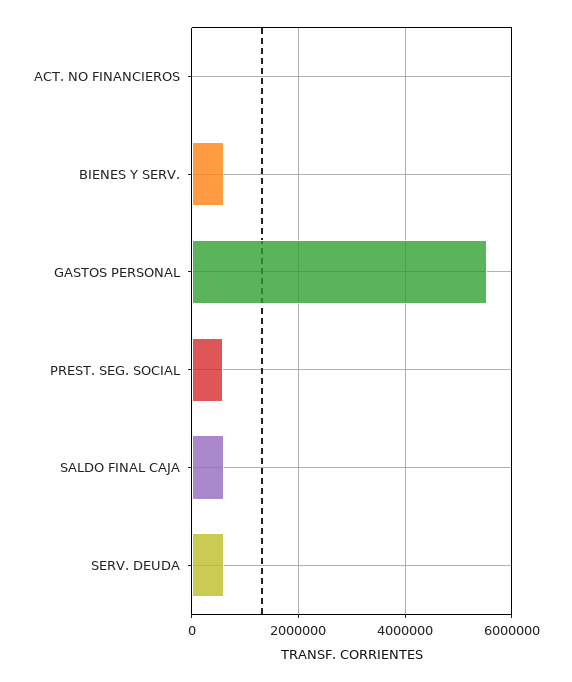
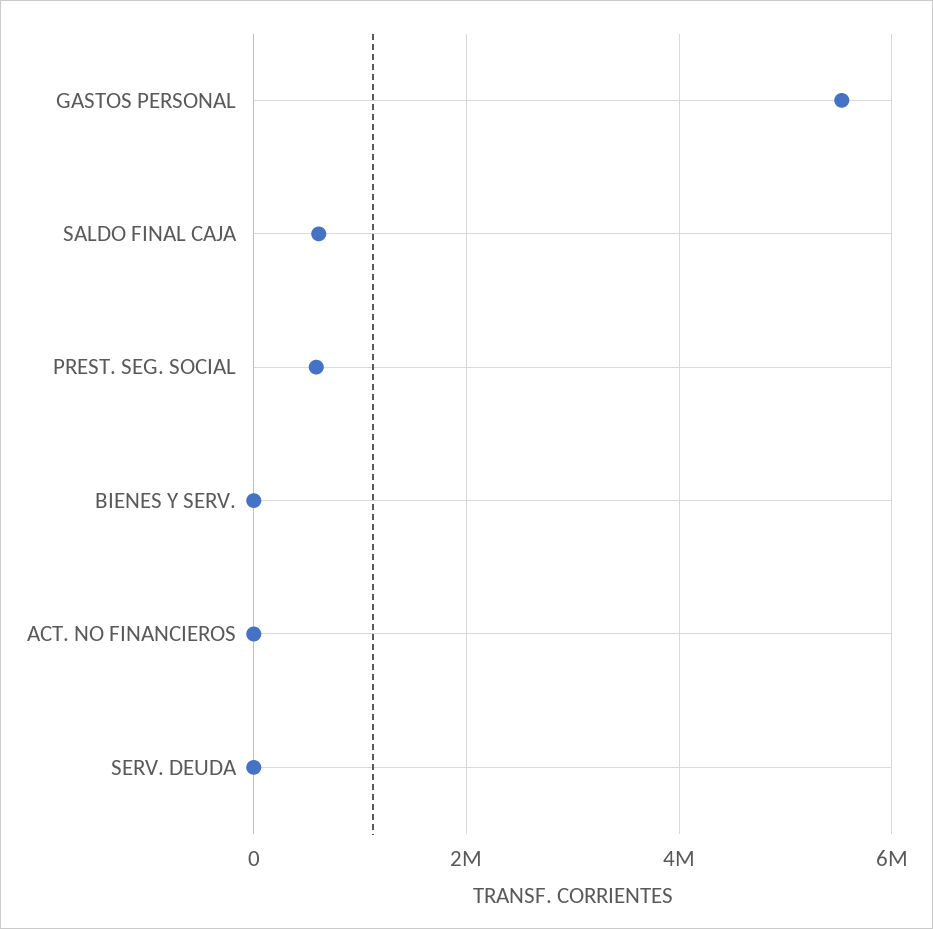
  {
    "ACT. NO FINANCIEROS": 0,
-   "BIENES Y SERV.": 600000,
+   "BIENES Y SERV.": 0,
    "GASTOS PERSONAL": 5600000,
    "PREST. SEG. SOCIAL": 600000,
    "SALDO FINAL CAJA": 600000,
-   "SERV. DEUDA": 600000
+   "SERV. DEUDA": 0
  }

